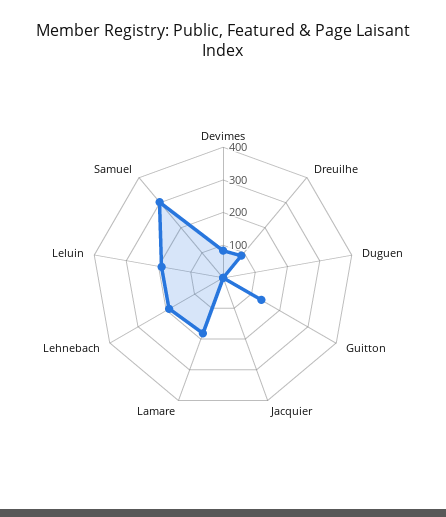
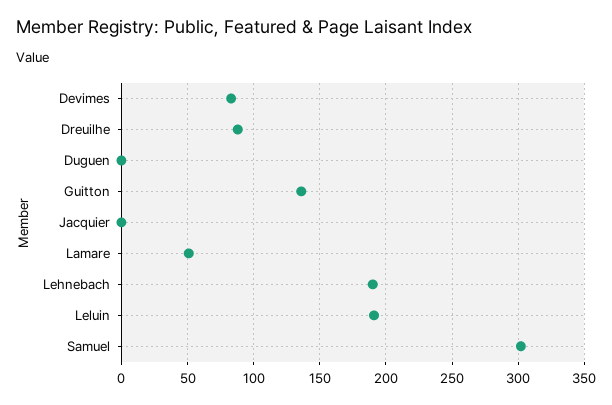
  {
    "Devimes": 85,
    "Dreuilhe": 90,
    "Duguen": 0,
    "Guitton": 135,
    "Jacquier": 0,
-   "Lamare": 175,
+   "Lamare": 50,
    "Lehnebach": 190,
    "Leluin": 190,
    "Samuel": 300
  }

